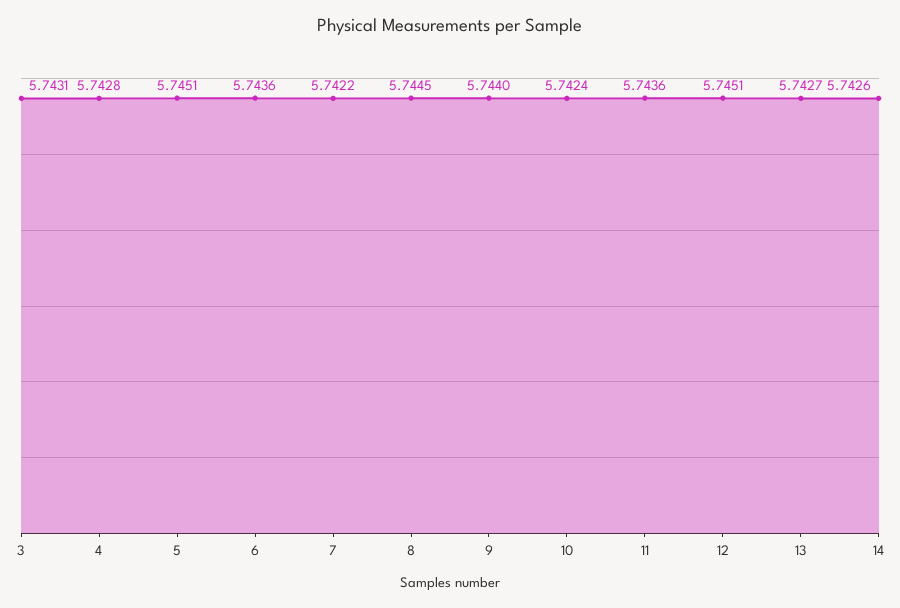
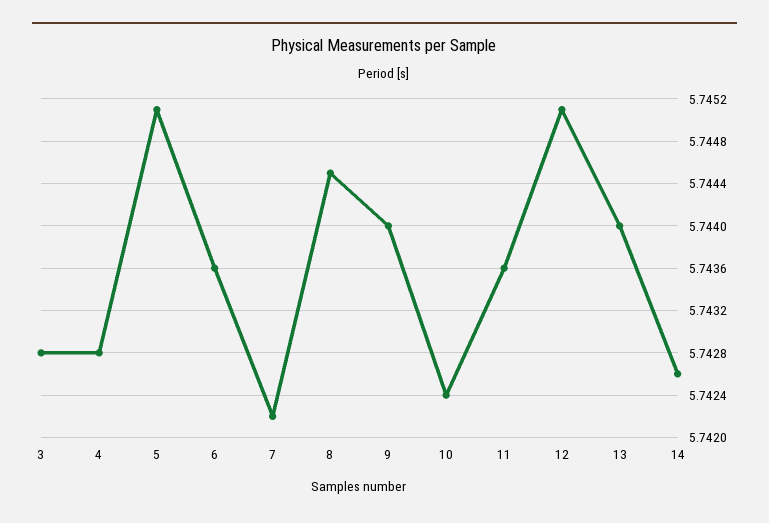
  {
-   "3": 5.7431,
+   "3": 5.7428,
    "4": 5.7428,
    "5": 5.7451,
    "6": 5.7436,
    "7": 5.7422,
    "8": 5.7445,
    "9": 5.744,
    "10": 5.7424,
    "11": 5.7436,
    "12": 5.7451,
-   "13": 5.7427,
+   "13": 5.744,
    "14": 5.7426
  }

